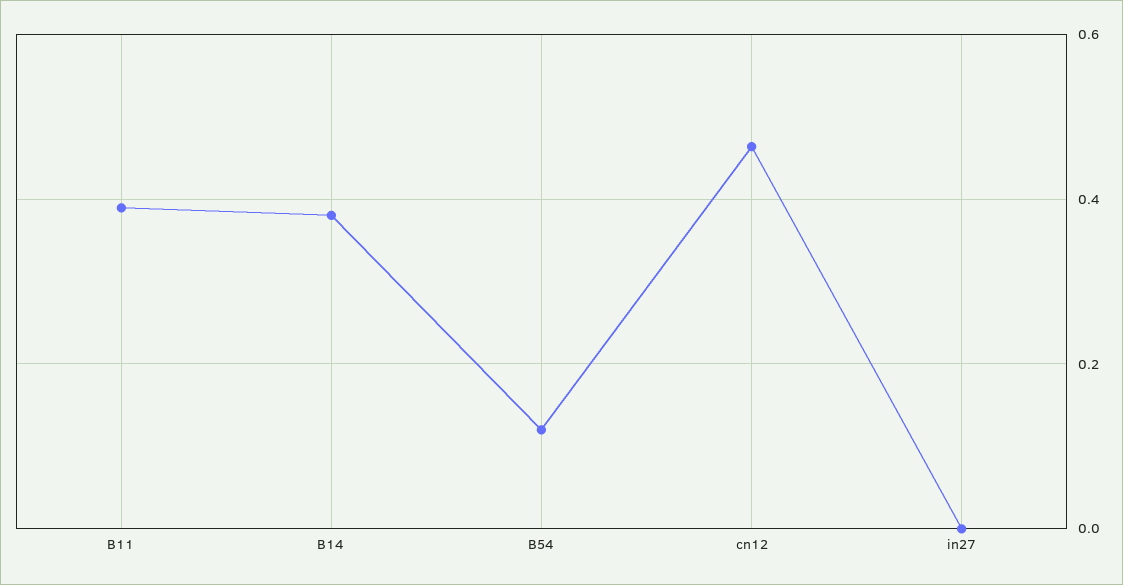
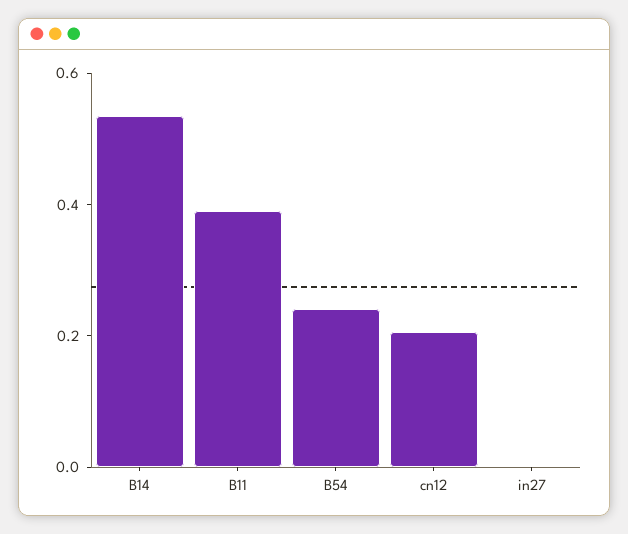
  {
    "B11": 0.38,
-   "B14": 0.38,
+   "B14": 0.55,
-   "B54": 0.12,
+   "B54": 0.25,
-   "cn12": 0.46,
+   "cn12": 0.2,
    "in27": 0
  }

